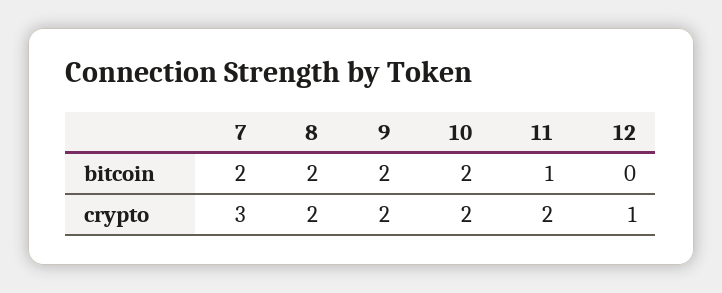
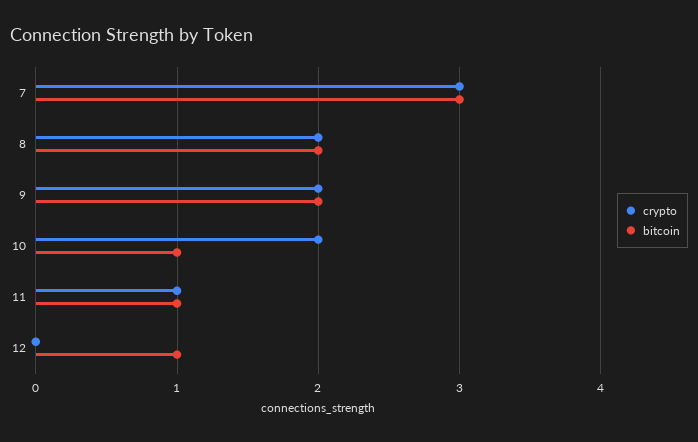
  {
    "bitcoin": {
-     "7": 2,
+     "7": 3,
      "8": 2,
      "9": 2,
-     "10": 2,
+     "10": 1,
      "11": 1,
-     "12": 0
+     "12": 1
    },
    "crypto": {
      "7": 3,
      "8": 2,
      "9": 2,
      "10": 2,
-     "11": 2,
+     "11": 1,
-     "12": 1
+     "12": 0
    }
  }

